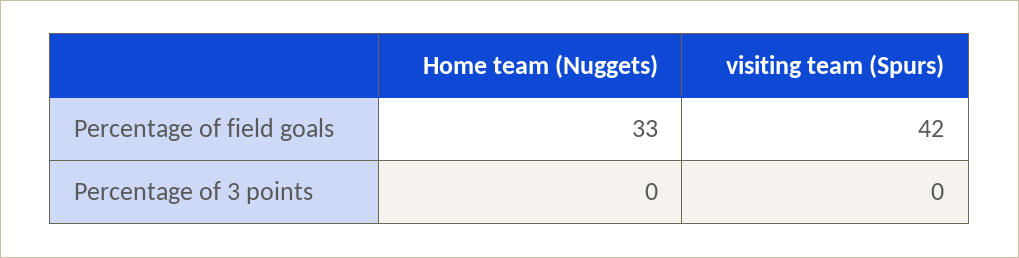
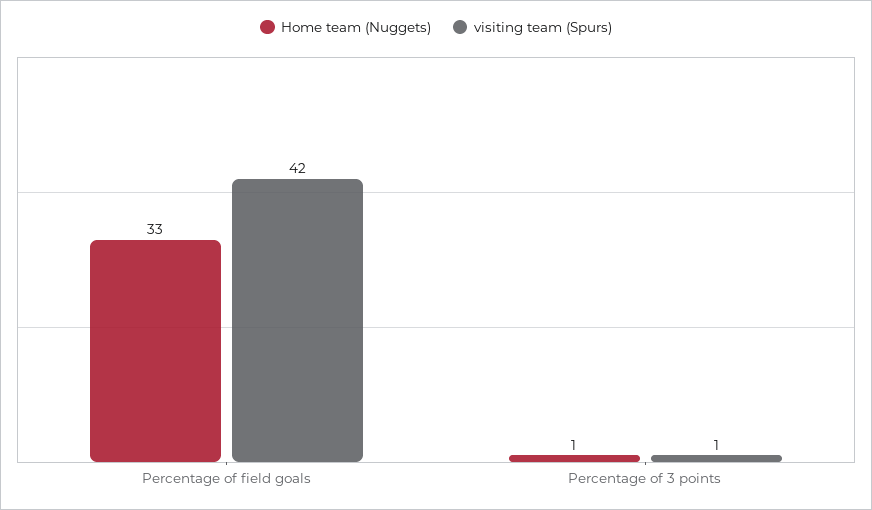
  {
    "Home team (Nuggets)": {
      "Percentage of field goals": 33,
-     "Percentage of 3 points": 0
+     "Percentage of 3 points": 1
    },
    "visiting team (Spurs)": {
      "Percentage of field goals": 42,
-     "Percentage of 3 points": 0
+     "Percentage of 3 points": 1
    }
  }

